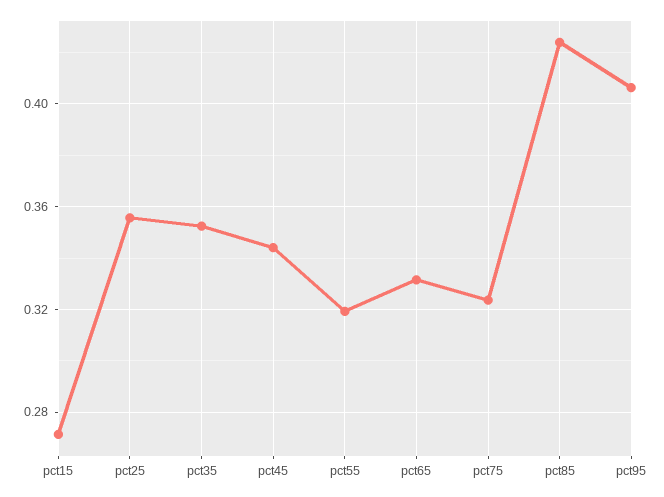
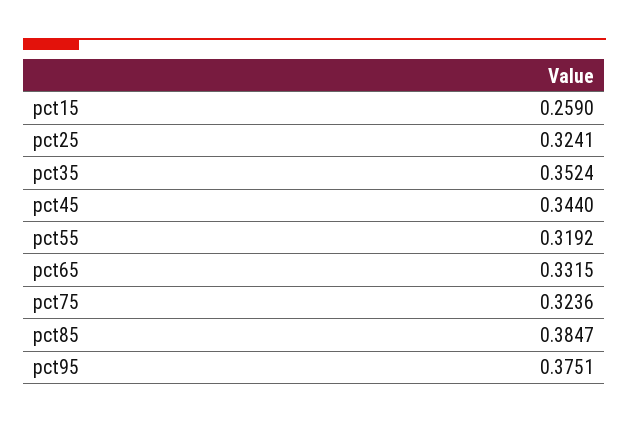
  {
-   "pct15": 0.27,
+   "pct15": 0.259,
-   "pct25": 0.355,
+   "pct25": 0.3241,
    "pct35": 0.3524,
    "pct45": 0.344,
    "pct55": 0.3192,
    "pct65": 0.3315,
    "pct75": 0.3236,
-   "pct85": 0.425,
+   "pct85": 0.3847,
-   "pct95": 0.405
+   "pct95": 0.3751
  }

